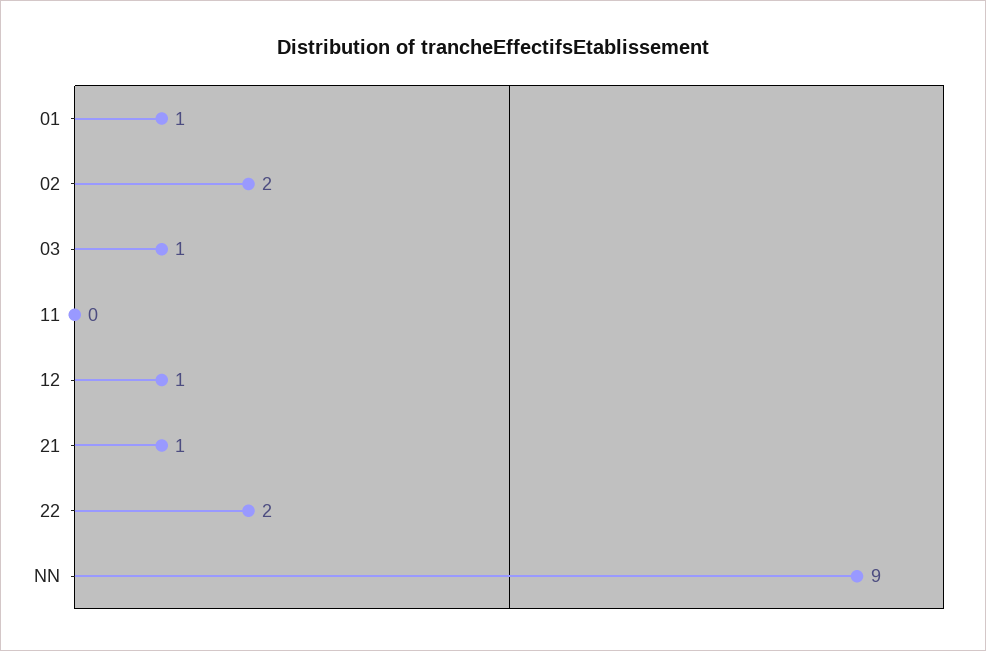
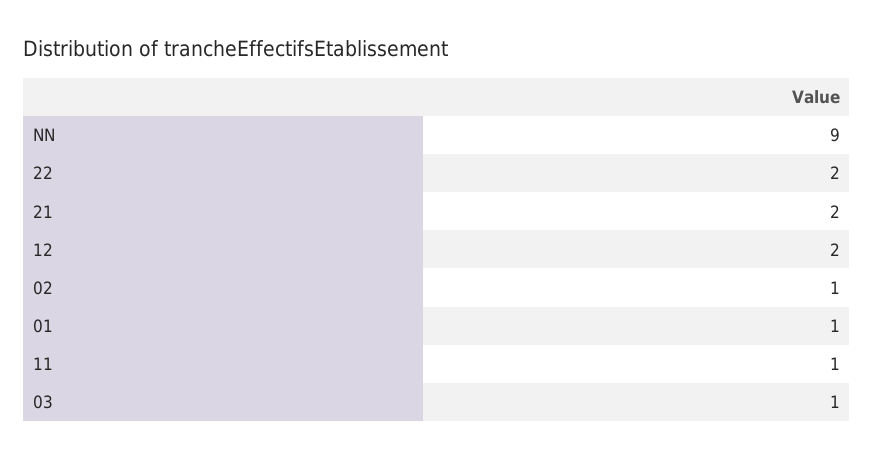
  {
    "01": 1,
-   "02": 2,
+   "02": 1,
    "03": 1,
-   "11": 0,
+   "11": 1,
-   "12": 1,
+   "12": 2,
-   "21": 1,
+   "21": 2,
    "22": 2,
    "NN": 9
  }

